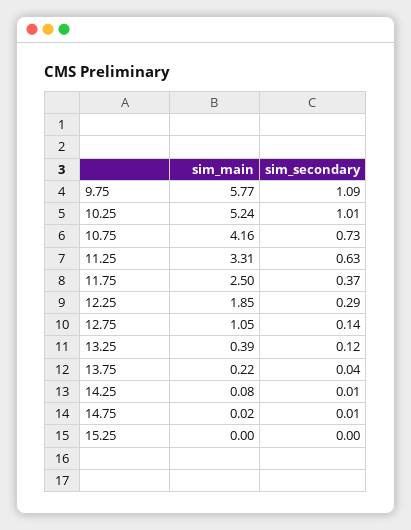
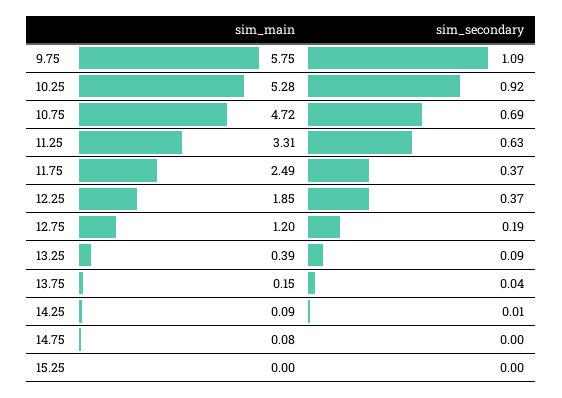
  {
    "sim_main": {
-     "9.75": 5.77,
+     "9.75": 5.75,
-     "10.25": 5.24,
+     "10.25": 5.28,
-     "10.75": 4.16,
+     "10.75": 4.72,
      "11.25": 3.31,
-     "11.75": 2.5,
+     "11.75": 2.49,
      "12.25": 1.85,
-     "12.75": 1.05,
+     "12.75": 1.2,
      "13.25": 0.39,
-     "13.75": 0.22,
+     "13.75": 0.15,
-     "14.25": 0.08,
+     "14.25": 0.09,
-     "14.75": 0.02,
+     "14.75": 0.08,
      "15.25": 0
    },
    "sim_secondary": {
      "9.75": 1.09,
-     "10.25": 1.01,
+     "10.25": 0.92,
-     "10.75": 0.73,
+     "10.75": 0.69,
      "11.25": 0.63,
      "11.75": 0.37,
-     "12.25": 0.29,
+     "12.25": 0.37,
-     "12.75": 0.14,
+     "12.75": 0.19,
-     "13.25": 0.12,
+     "13.25": 0.09,
      "13.75": 0.04,
      "14.25": 0.01,
-     "14.75": 0.01,
+     "14.75": 0,
      "15.25": 0
    }
  }

